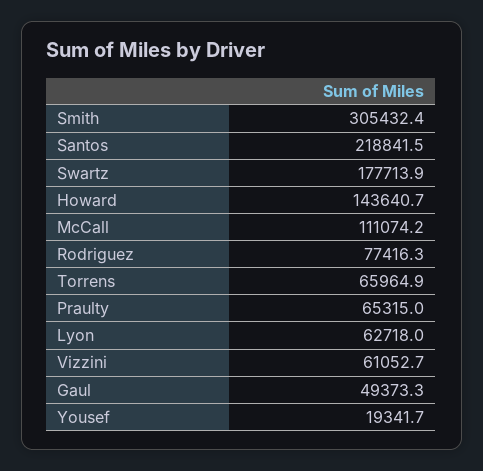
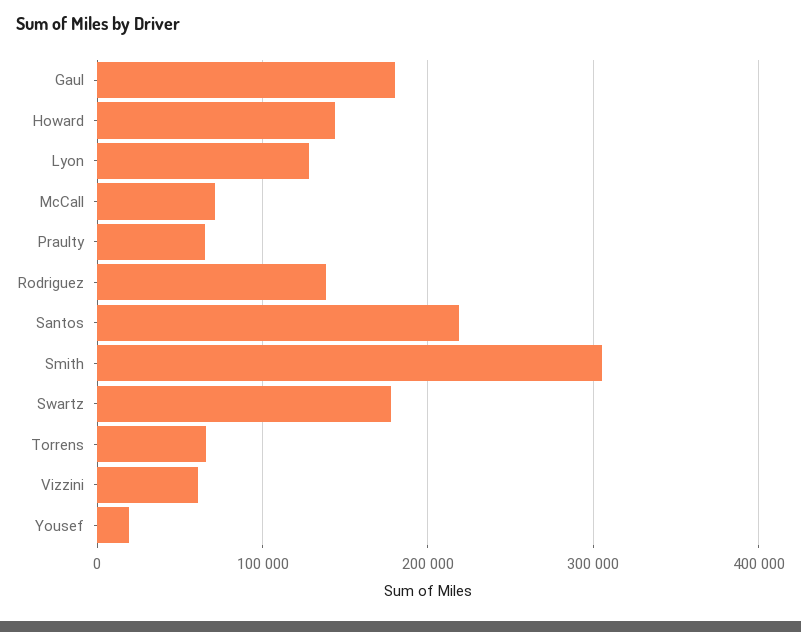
  {
    "Smith": 305432.4,
    "Santos": 218841.5,
    "Swartz": 177713.9,
    "Howard": 143640.7,
-   "McCall": 111074.2,
+   "McCall": 70000,
-   "Rodriguez": 77416.3,
+   "Rodriguez": 140000,
    "Torrens": 65964.9,
    "Praulty": 65315,
-   "Lyon": 62718,
+   "Lyon": 130000,
    "Vizzini": 61052.7,
-   "Gaul": 49373.3,
+   "Gaul": 180000,
    "Yousef": 19341.7
  }

